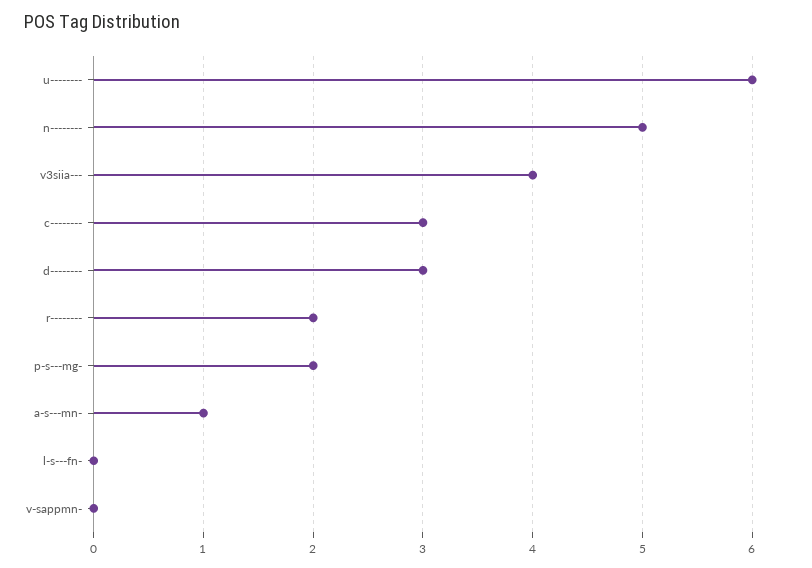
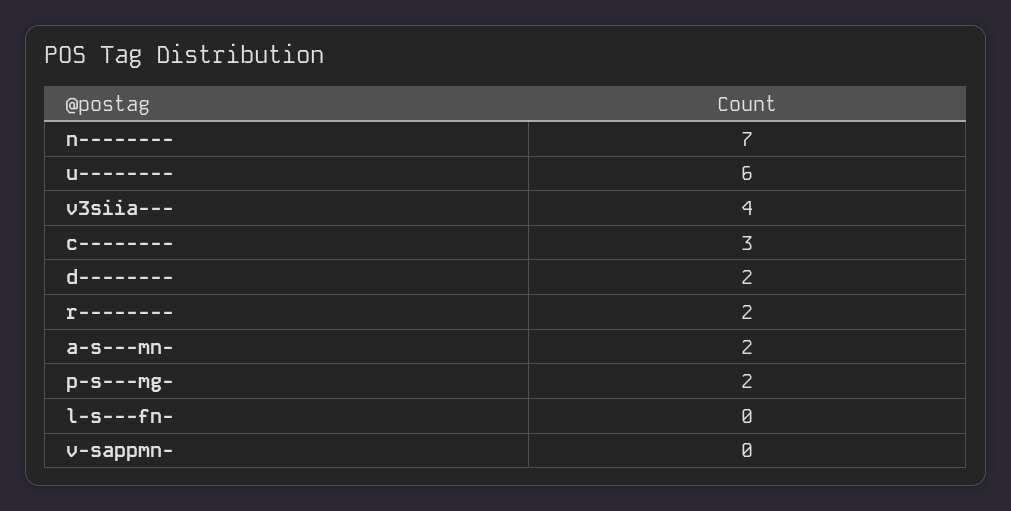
  {
    "u--------": 6,
-   "n--------": 5,
+   "n--------": 7,
    "v3siia---": 4,
    "c--------": 3,
-   "d--------": 3,
+   "d--------": 2,
    "r--------": 2,
    "p-s---mg-": 2,
-   "a-s---mn-": 1,
+   "a-s---mn-": 2,
    "l-s---fn-": 0,
    "v-sappmn-": 0
  }

